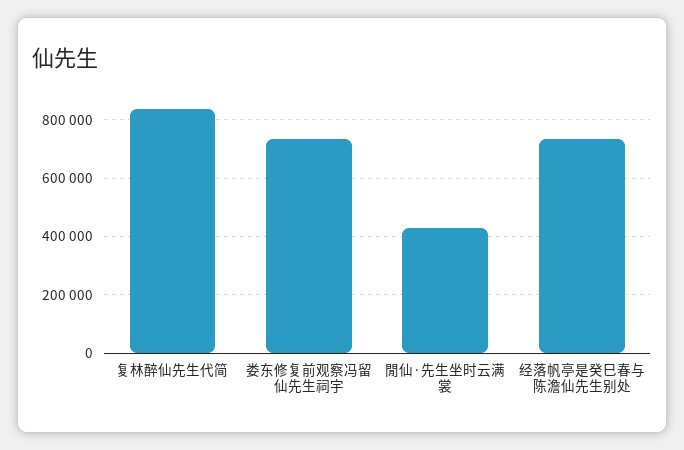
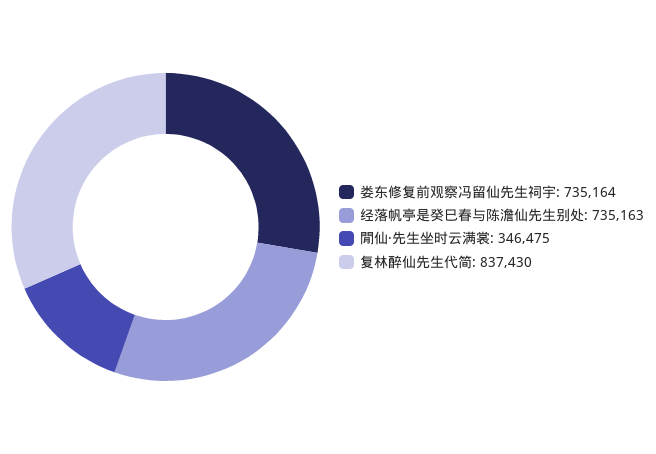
  {
    "复林醉仙先生代简": 837430,
    "娄东修复前观察冯留仙先生祠宇": 735164,
-   "閒仙·先生坐时云满裳": 425000,
+   "閒仙·先生坐时云满裳": 346475,
    "经落帆亭是癸巳春与陈澹仙先生别处": 735163
  }

